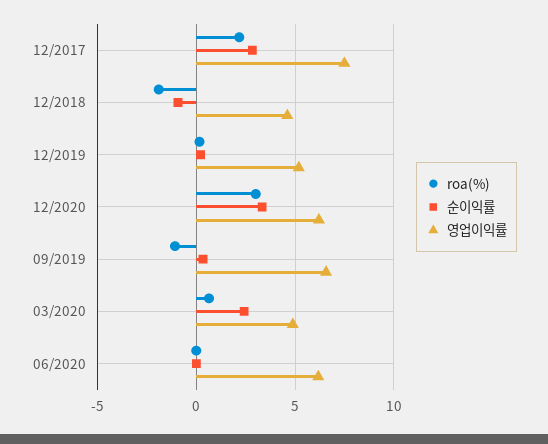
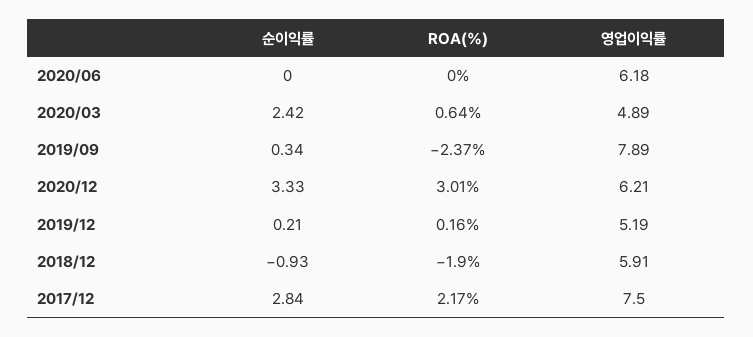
  {
    "roa(%)": {
      "12/2017": 2.17,
      "12/2018": -1.9,
      "12/2019": 0.16,
      "12/2020": 3.01,
-     "09/2019": -1,
+     "09/2019": -2.37,
      "03/2020": 0.64,
      "06/2020": 0
    },
    "순이익률": {
      "12/2017": 2.84,
      "12/2018": -0.93,
      "12/2019": 0.21,
      "12/2020": 3.33,
      "09/2019": 0.34,
      "03/2020": 2.42,
      "06/2020": 0
    },
    "영업이익률": {
      "12/2017": 7.5,
-     "12/2018": 4.5,
+     "12/2018": 5.91,
      "12/2019": 5.19,
      "12/2020": 6.21,
-     "09/2019": 6.5,
+     "09/2019": 7.89,
      "03/2020": 4.89,
      "06/2020": 6.18
    }
  }

